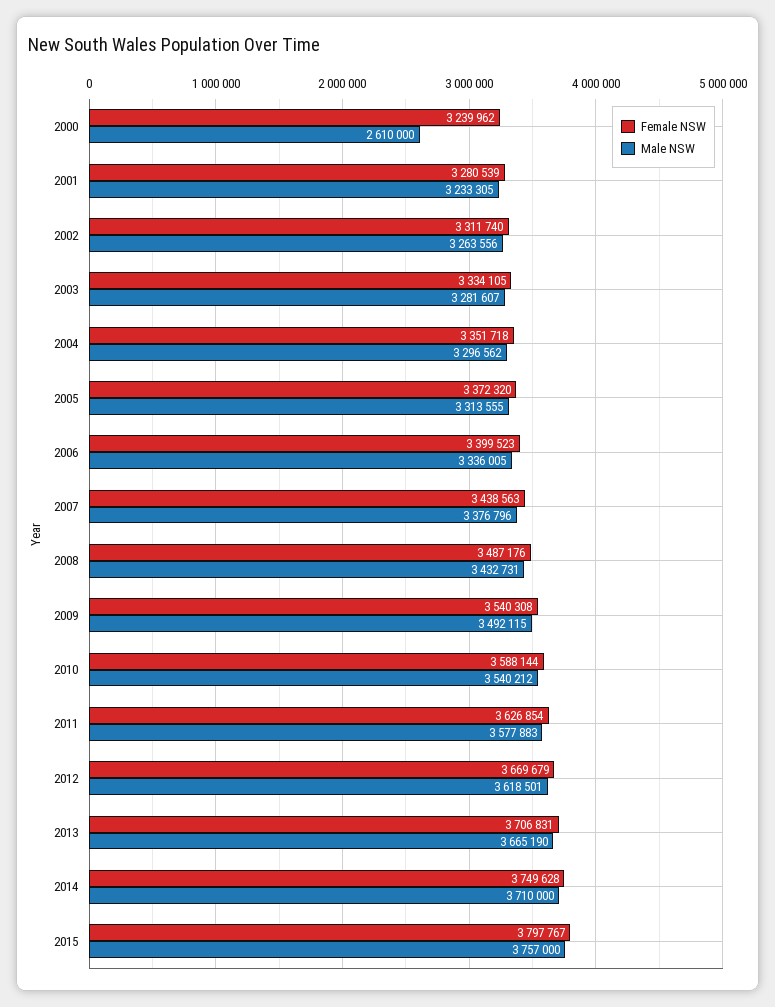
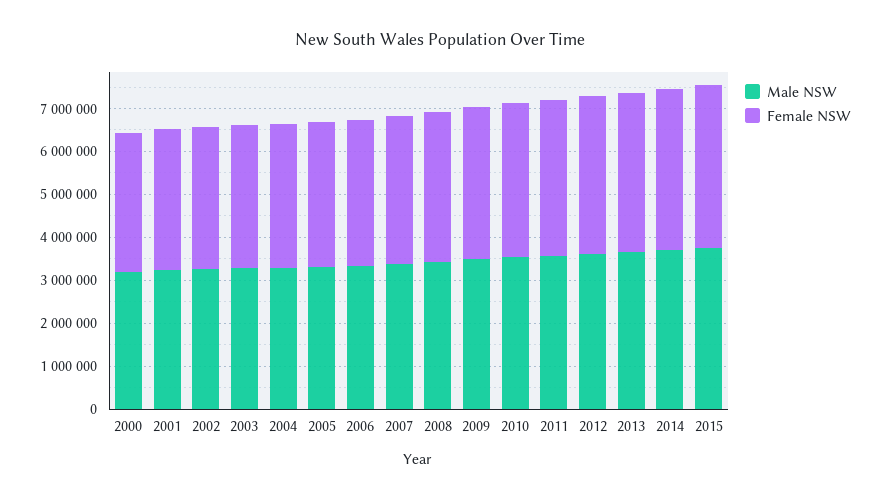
  {
    "Female NSW": {
      "2000": 3239962,
      "2001": 3280539,
      "2002": 3311740,
      "2003": 3334105,
      "2004": 3351718,
      "2005": 3372320,
      "2006": 3399523,
      "2007": 3438563,
      "2008": 3487176,
      "2009": 3540308,
      "2010": 3588144,
      "2011": 3626854,
      "2012": 3669679,
      "2013": 3706831,
      "2014": 3749628,
      "2015": 3797767
    },
    "Male NSW": {
-     "2000": 2610000,
+     "2000": 3200000,
      "2001": 3233305,
      "2002": 3263556,
      "2003": 3281607,
      "2004": 3296562,
      "2005": 3313555,
      "2006": 3336005,
      "2007": 3376796,
      "2008": 3432731,
      "2009": 3492115,
      "2010": 3540212,
      "2011": 3577883,
      "2012": 3618501,
      "2013": 3665190,
      "2014": 3710000,
      "2015": 3757000
    }
  }

